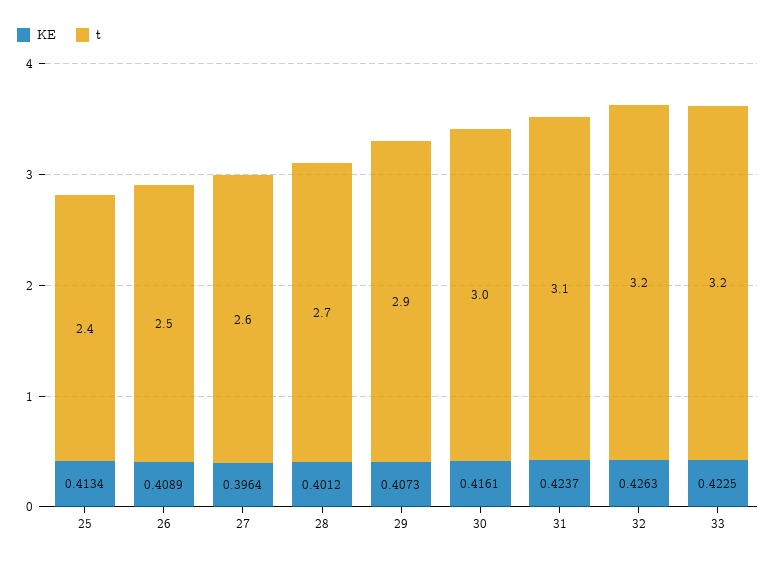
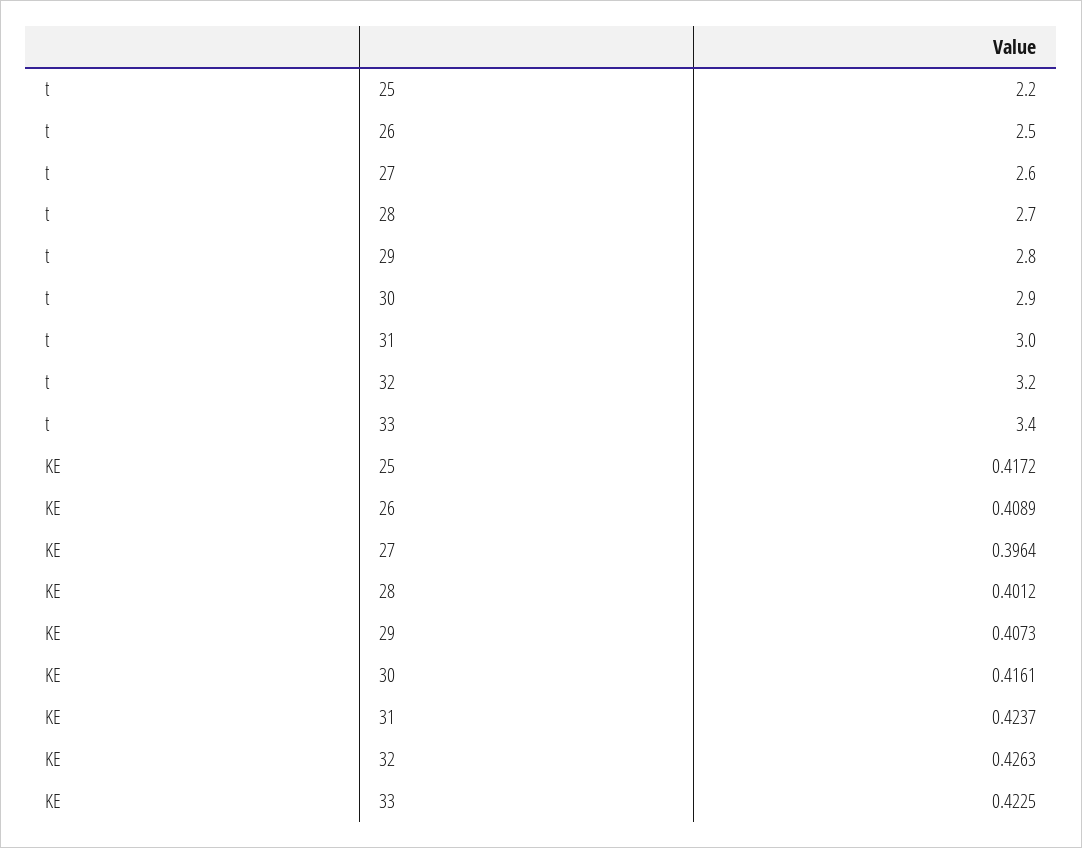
  {
    "KE": {
-     "25": 0.4134,
+     "25": 0.4172,
      "26": 0.4089,
      "27": 0.3964,
      "28": 0.4012,
      "29": 0.4073,
      "30": 0.4161,
      "31": 0.4237,
      "32": 0.4263,
      "33": 0.4225
    },
    "t": {
-     "25": 2.4,
+     "25": 2.2,
      "26": 2.5,
      "27": 2.6,
      "28": 2.7,
-     "29": 2.9,
+     "29": 2.8,
-     "30": 3,
+     "30": 2.9,
-     "31": 3.1,
+     "31": 3,
      "32": 3.2,
-     "33": 3.2
+     "33": 3.4
    }
  }

